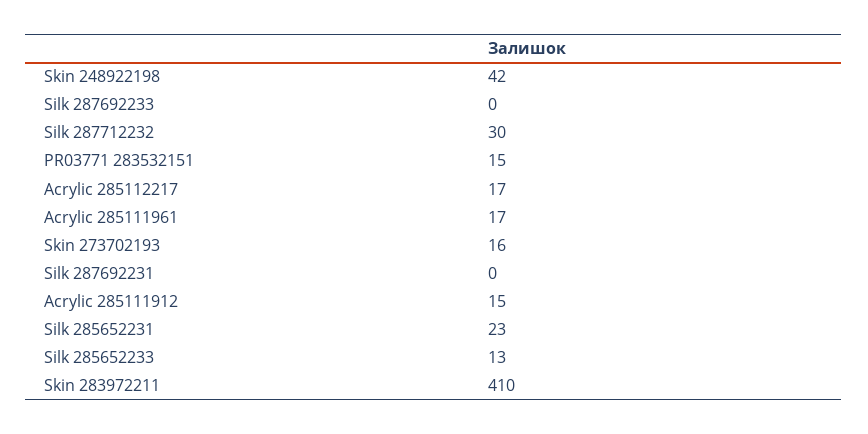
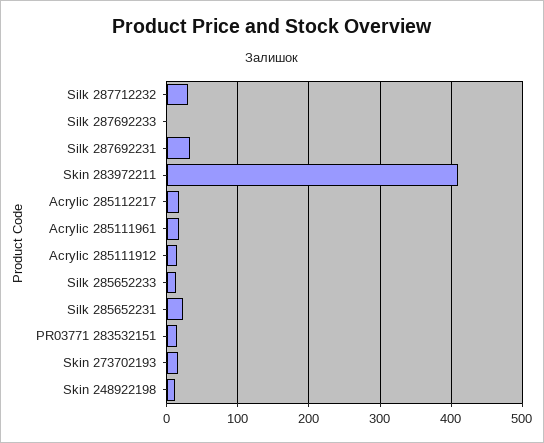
  {
-   "Skin 248922198": 42,
+   "Skin 248922198": 10,
    "Silk 287692233": 0,
    "Silk 287712232": 30,
    "PR03771 283532151": 15,
    "Acrylic 285112217": 17,
    "Acrylic 285111961": 17,
    "Skin 273702193": 16,
-   "Silk 287692231": 0,
+   "Silk 287692231": 30,
    "Acrylic 285111912": 15,
    "Silk 285652231": 23,
    "Silk 285652233": 13,
    "Skin 283972211": 410
  }

